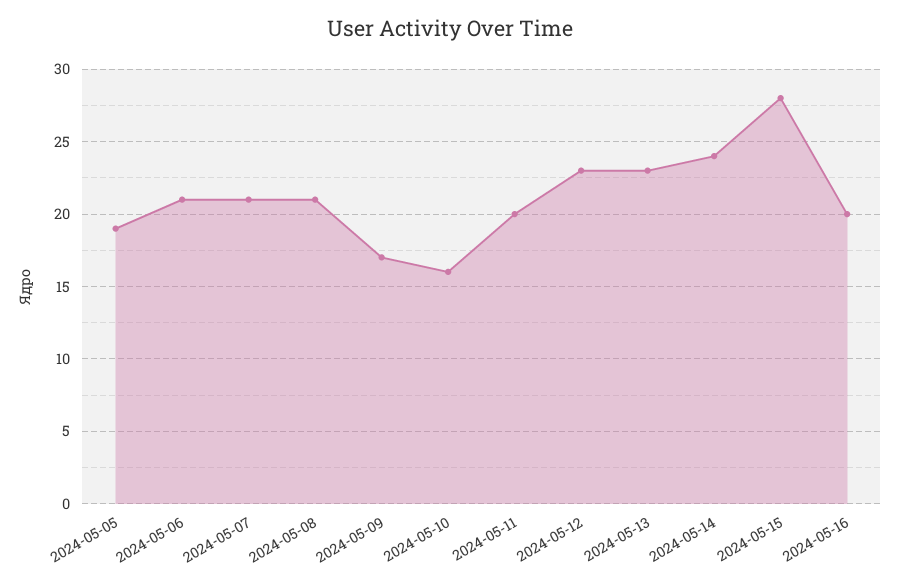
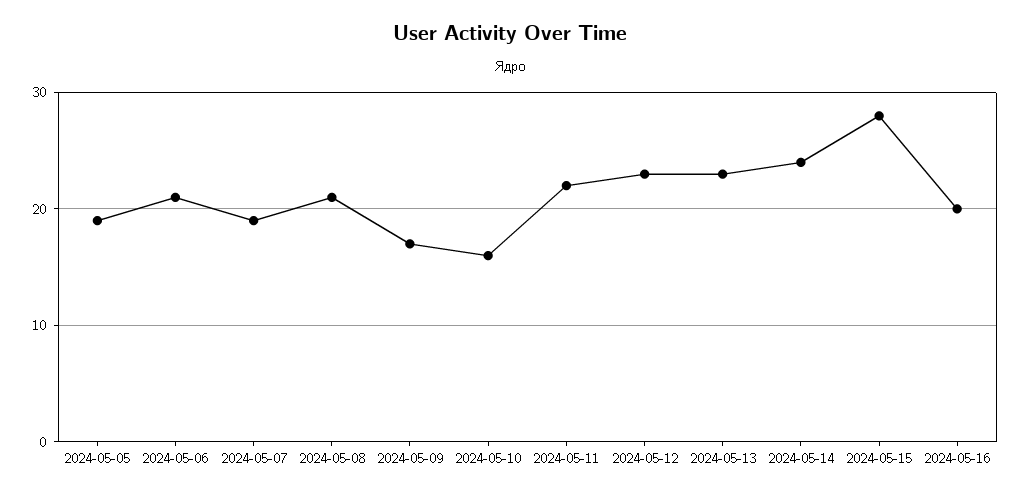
  {
    "2024-05-05": 19,
    "2024-05-06": 21,
-   "2024-05-07": 21,
+   "2024-05-07": 19,
    "2024-05-08": 21,
    "2024-05-09": 17,
    "2024-05-10": 16,
-   "2024-05-11": 20,
+   "2024-05-11": 22,
    "2024-05-12": 23,
    "2024-05-13": 23,
    "2024-05-14": 24,
    "2024-05-15": 28,
    "2024-05-16": 20
  }

